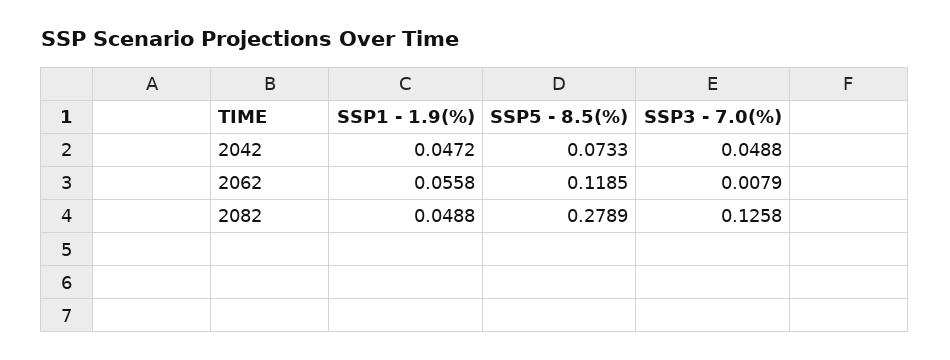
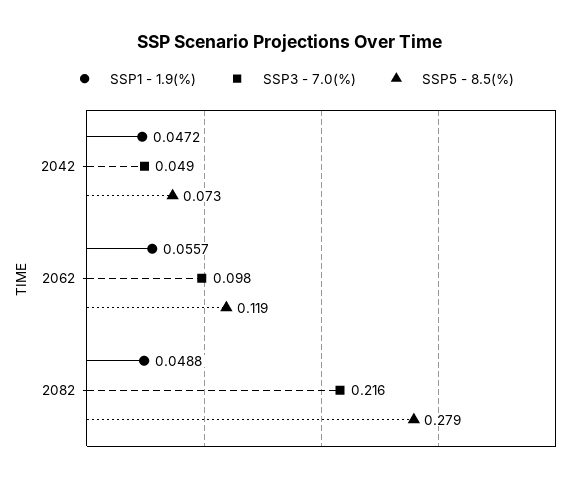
  {
    "SSP1 - 1.9(%)": {
      "2042": 0.0472,
-     "2062": 0.0558,
+     "2062": 0.0557,
      "2082": 0.0488
    },
    "SSP5 - 8.5(%)": {
      "2042": 0.0733,
      "2062": 0.1185,
      "2082": 0.2789
    },
    "SSP3 - 7.0(%)": {
      "2042": 0.0488,
-     "2062": 0.0079,
+     "2062": 0.098,
-     "2082": 0.1258
+     "2082": 0.216
    }
  }

